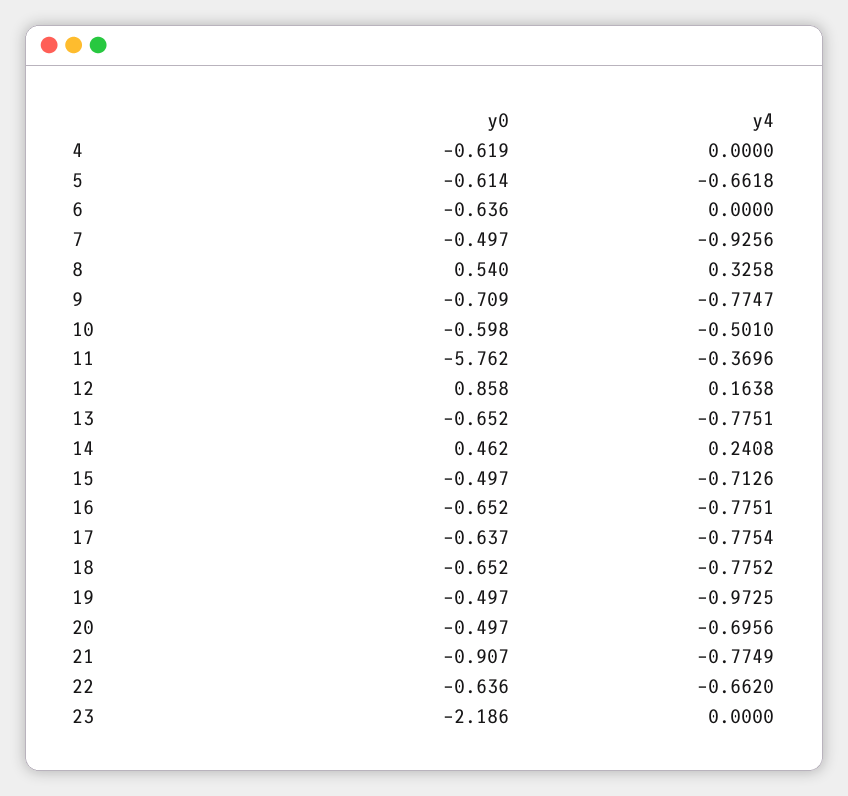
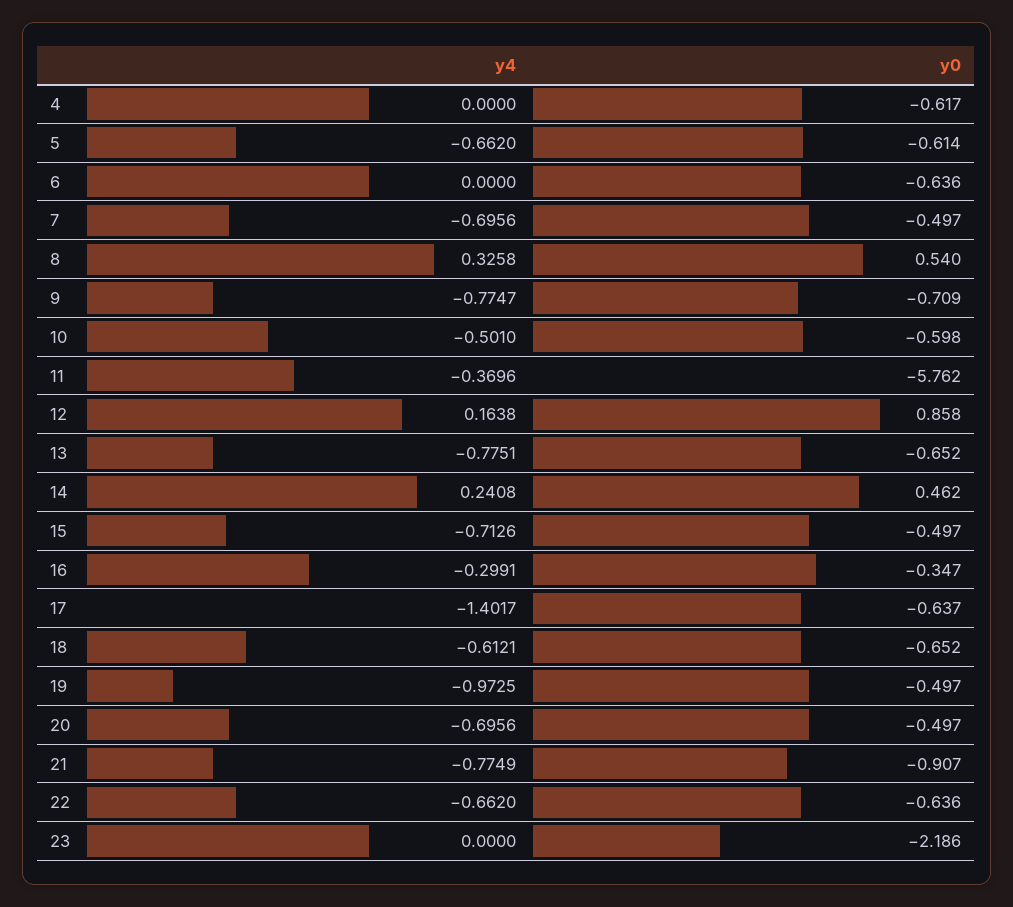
  {
    "y0": {
-     "4": -0.619,
+     "4": -0.617,
      "5": -0.614,
      "6": -0.636,
      "7": -0.497,
      "8": 0.54,
      "9": -0.709,
      "10": -0.598,
      "11": -5.762,
      "12": 0.858,
      "13": -0.652,
      "14": 0.462,
      "15": -0.497,
-     "16": -0.652,
+     "16": -0.347,
      "17": -0.637,
      "18": -0.652,
      "19": -0.497,
      "20": -0.497,
      "21": -0.907,
      "22": -0.636,
      "23": -2.186
    },
    "y4": {
      "4": 0,
-     "5": -0.6618,
+     "5": -0.662,
      "6": 0,
-     "7": -0.9256,
+     "7": -0.6956,
      "8": 0.3258,
      "9": -0.7747,
      "10": -0.501,
      "11": -0.3696,
      "12": 0.1638,
      "13": -0.7751,
      "14": 0.2408,
      "15": -0.7126,
-     "16": -0.7751,
+     "16": -0.2991,
-     "17": -0.7754,
+     "17": -1.4017,
-     "18": -0.7752,
+     "18": -0.6121,
      "19": -0.9725,
      "20": -0.6956,
      "21": -0.7749,
      "22": -0.662,
      "23": 0
    }
  }

